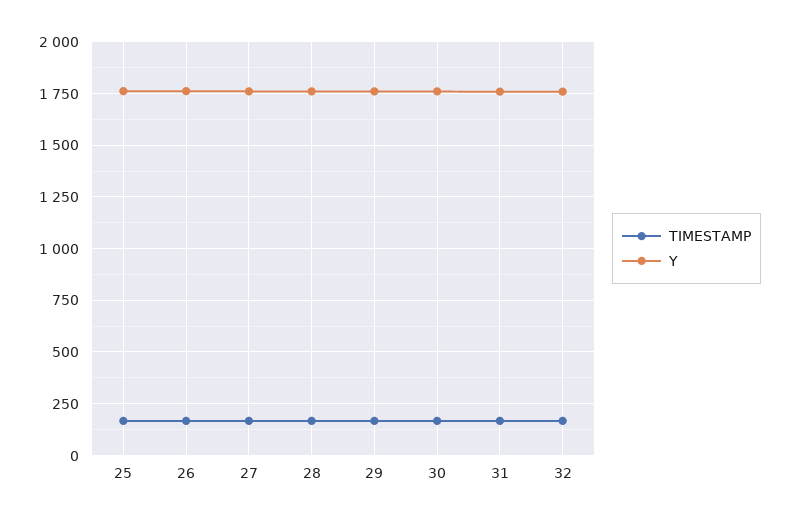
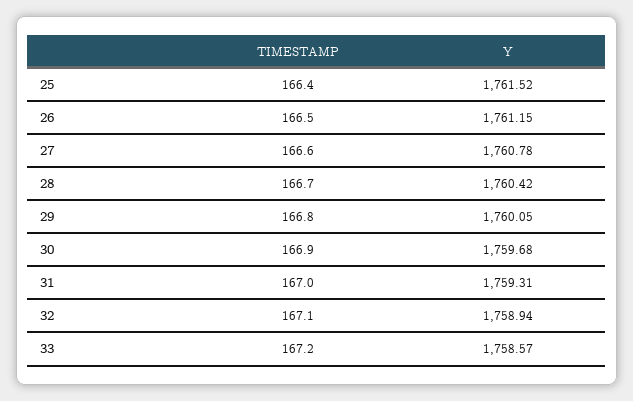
  {
    "TIMESTAMP": {
      "25": 166.4,
      "26": 166.5,
      "27": 166.6,
      "28": 166.7,
      "29": 166.8,
      "30": 166.9,
      "31": 167,
-     "32": 167.1
+     "32": 167.1,
+     "33": 167.2
    },
    "Y": {
      "25": 1761.52,
      "26": 1761.15,
      "27": 1760.78,
      "28": 1760.42,
      "29": 1760.05,
      "30": 1759.68,
      "31": 1759.31,
-     "32": 1758.94
+     "32": 1758.94,
+     "33": 1758.57
    }
  }

